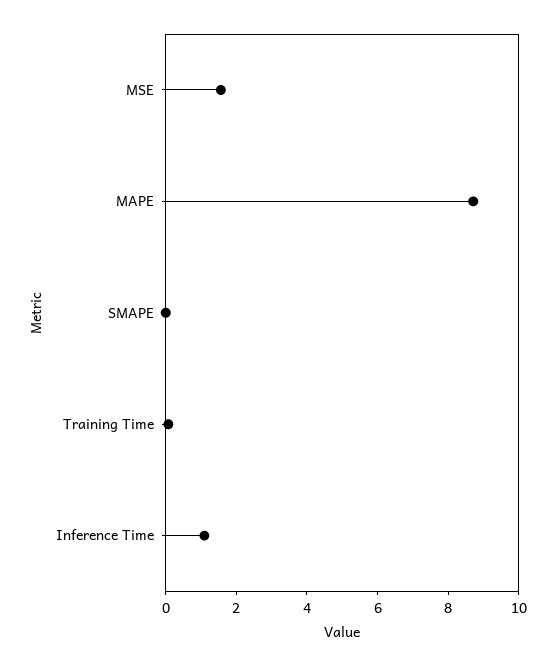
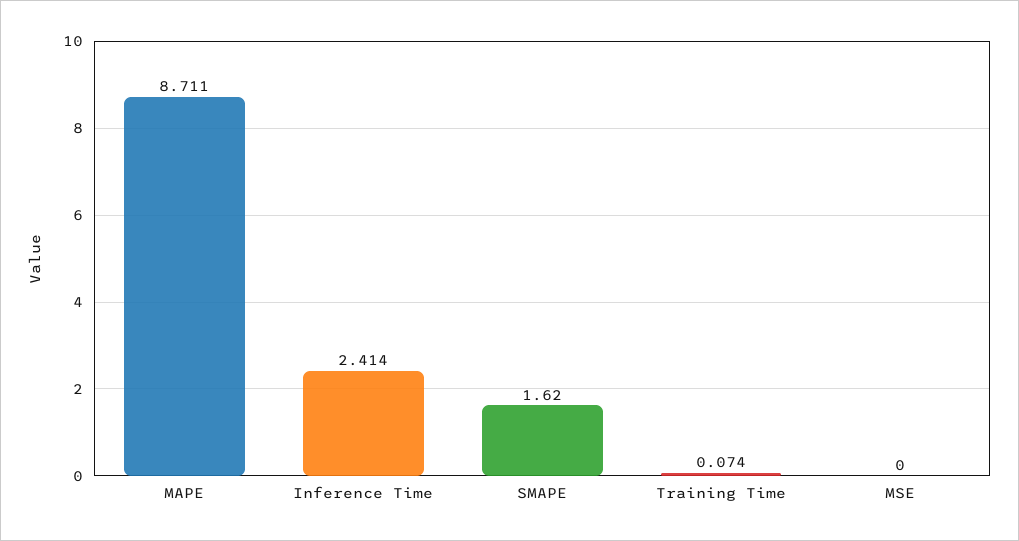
  {
-   "MSE": 1.5,
+   "MSE": 0,
    "MAPE": 8.711,
-   "SMAPE": 0,
+   "SMAPE": 1.62,
    "Training Time": 0.074,
-   "Inference Time": 1
+   "Inference Time": 2.414
  }

